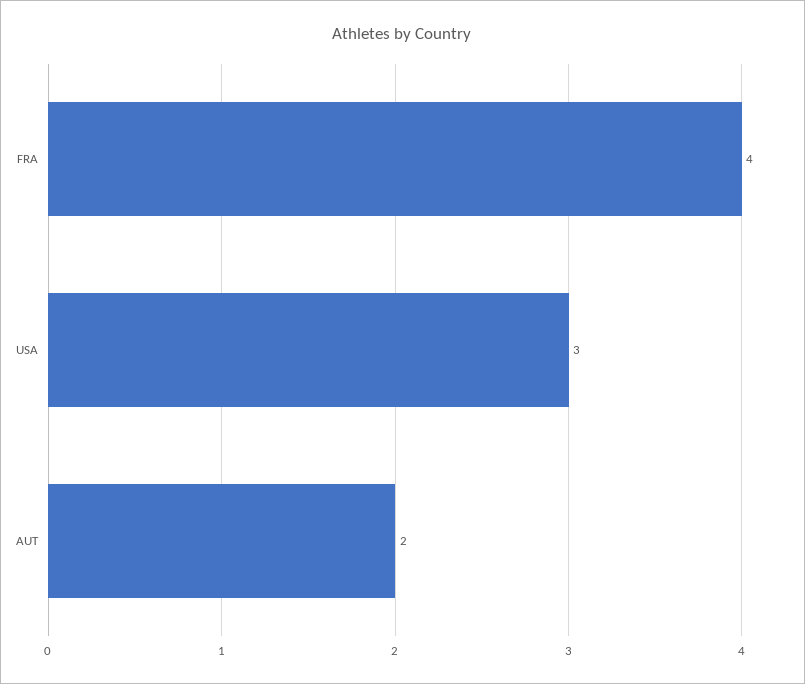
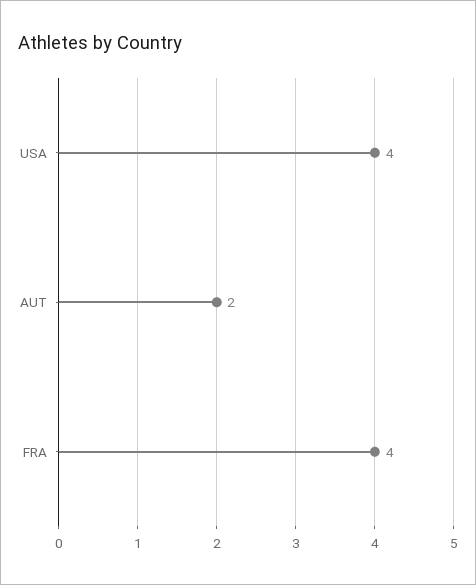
  {
    "FRA": 4,
-   "USA": 3,
+   "USA": 4,
    "AUT": 2
  }

